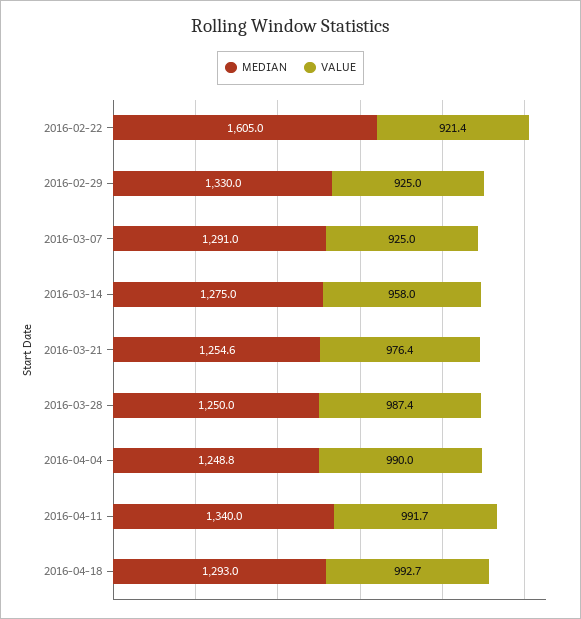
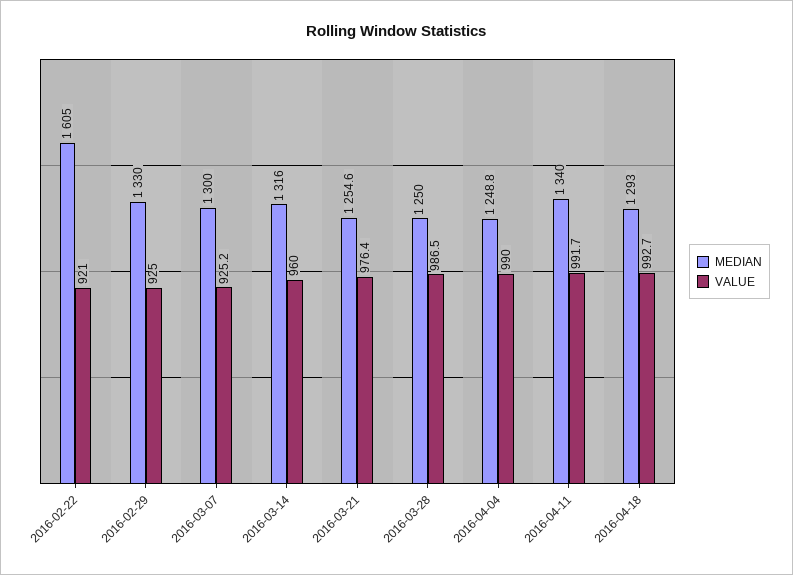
  {
    "MEDIAN": {
      "2016-02-22": 1605,
      "2016-02-29": 1330,
-     "2016-03-07": 1291,
+     "2016-03-07": 1300,
-     "2016-03-14": 1275,
+     "2016-03-14": 1316,
      "2016-03-21": 1254.6,
      "2016-03-28": 1250,
      "2016-04-04": 1248.8,
      "2016-04-11": 1340,
      "2016-04-18": 1293
    },
    "VALUE": {
-     "2016-02-22": 921.4,
+     "2016-02-22": 921,
      "2016-02-29": 925,
-     "2016-03-07": 925,
+     "2016-03-07": 925.2,
-     "2016-03-14": 958,
+     "2016-03-14": 960,
      "2016-03-21": 976.4,
-     "2016-03-28": 987.4,
+     "2016-03-28": 986.5,
      "2016-04-04": 990,
      "2016-04-11": 991.7,
      "2016-04-18": 992.7
    }
  }

